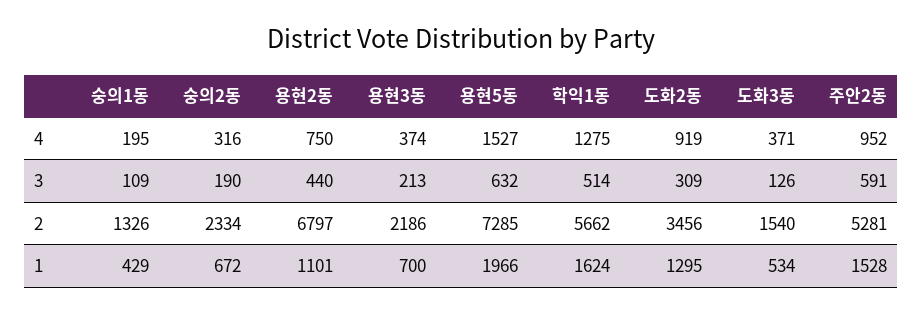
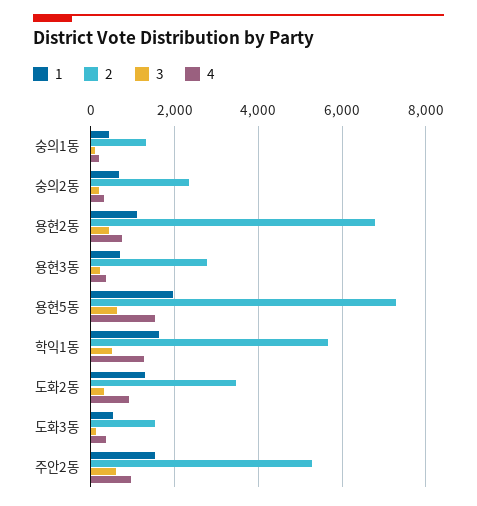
  {
    "4": {
      "숭의1동": 195,
      "숭의2동": 316,
      "용현2동": 750,
      "용현3동": 374,
      "용현5동": 1527,
      "학익1동": 1275,
      "도화2동": 919,
      "도화3동": 371,
      "주안2동": 952
    },
    "3": {
      "숭의1동": 109,
      "숭의2동": 190,
      "용현2동": 440,
      "용현3동": 213,
      "용현5동": 632,
      "학익1동": 514,
      "도화2동": 309,
      "도화3동": 126,
      "주안2동": 591
    },
    "2": {
      "숭의1동": 1326,
      "숭의2동": 2334,
      "용현2동": 6797,
-     "용현3동": 2186,
+     "용현3동": 2800,
      "용현5동": 7285,
      "학익1동": 5662,
      "도화2동": 3456,
      "도화3동": 1540,
      "주안2동": 5281
    },
    "1": {
      "숭의1동": 429,
      "숭의2동": 672,
      "용현2동": 1101,
      "용현3동": 700,
      "용현5동": 1966,
      "학익1동": 1624,
      "도화2동": 1295,
      "도화3동": 534,
      "주안2동": 1528
    }
  }

